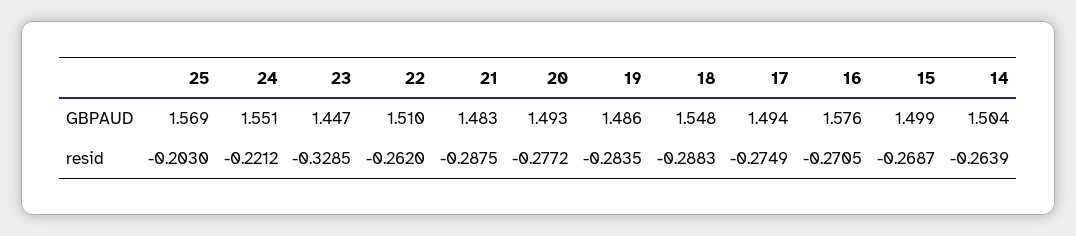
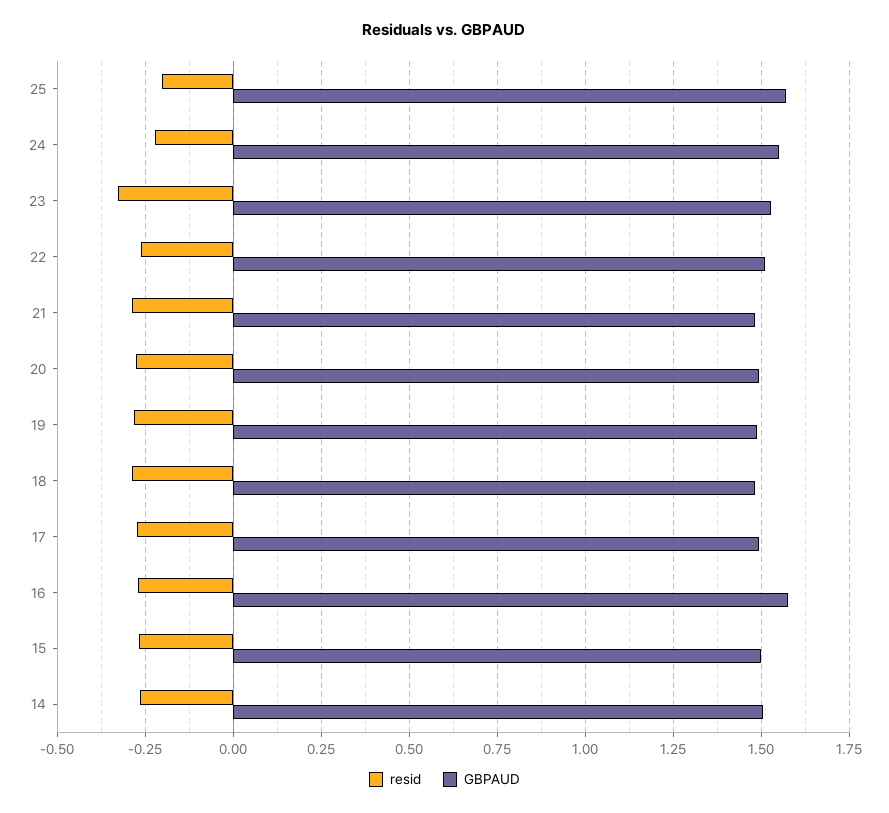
  {
    "GBPAUD": {
      "25": 1.569,
      "24": 1.551,
-     "23": 1.447,
+     "23": 1.525,
      "22": 1.51,
      "21": 1.483,
      "20": 1.493,
      "19": 1.486,
-     "18": 1.548,
+     "18": 1.475,
      "17": 1.494,
      "16": 1.576,
      "15": 1.499,
      "14": 1.504
    },
    "resid": {
      "25": -0.203,
      "24": -0.2212,
      "23": -0.3285,
      "22": -0.262,
      "21": -0.2875,
      "20": -0.2772,
      "19": -0.2835,
      "18": -0.2883,
      "17": -0.2749,
      "16": -0.2705,
      "15": -0.2687,
      "14": -0.2639
    }
  }

